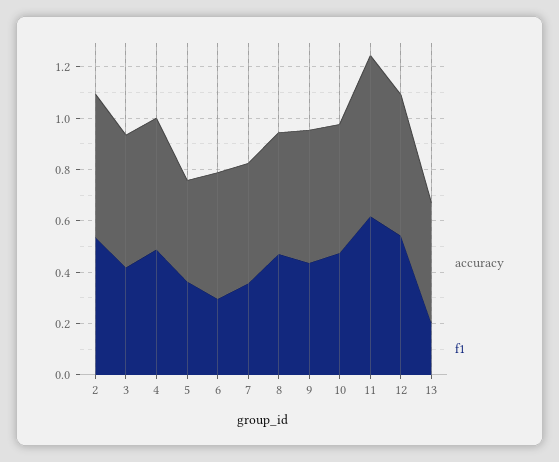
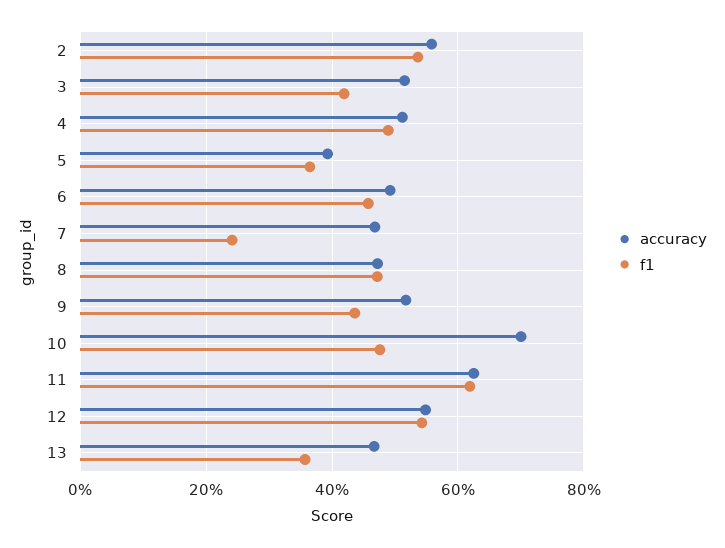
  {
    "accuracy": {
      "2": 0.56,
      "3": 0.52,
      "4": 0.52,
      "5": 0.4,
      "6": 0.5,
      "7": 0.46,
      "8": 0.48,
      "9": 0.52,
-     "10": 0.5,
+     "10": 0.7,
      "11": 0.62,
      "12": 0.54,
      "13": 0.46
    },
    "f1": {
      "2": 0.54,
      "3": 0.42,
      "4": 0.48,
      "5": 0.36,
-     "6": 0.3,
+     "6": 0.46,
-     "7": 0.35,
+     "7": 0.24,
      "8": 0.48,
      "9": 0.44,
      "10": 0.48,
      "11": 0.62,
      "12": 0.54,
-     "13": 0.2
+     "13": 0.36
    }
  }

